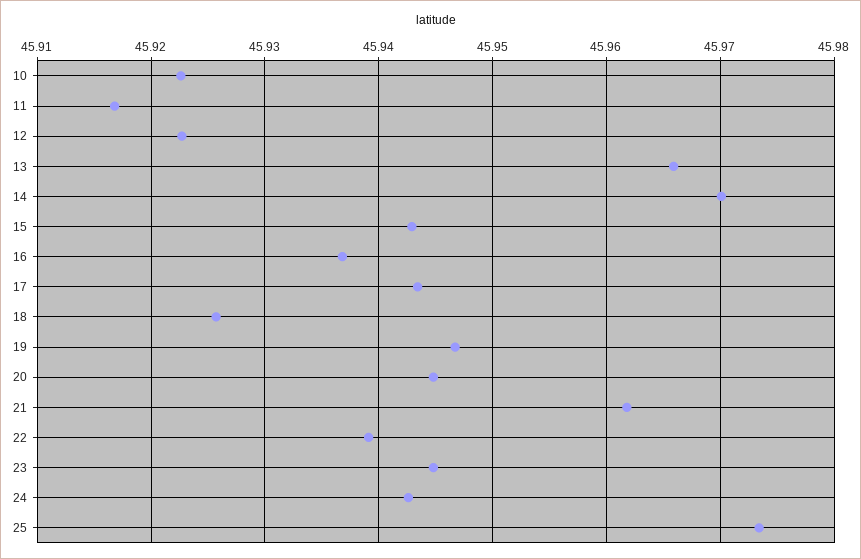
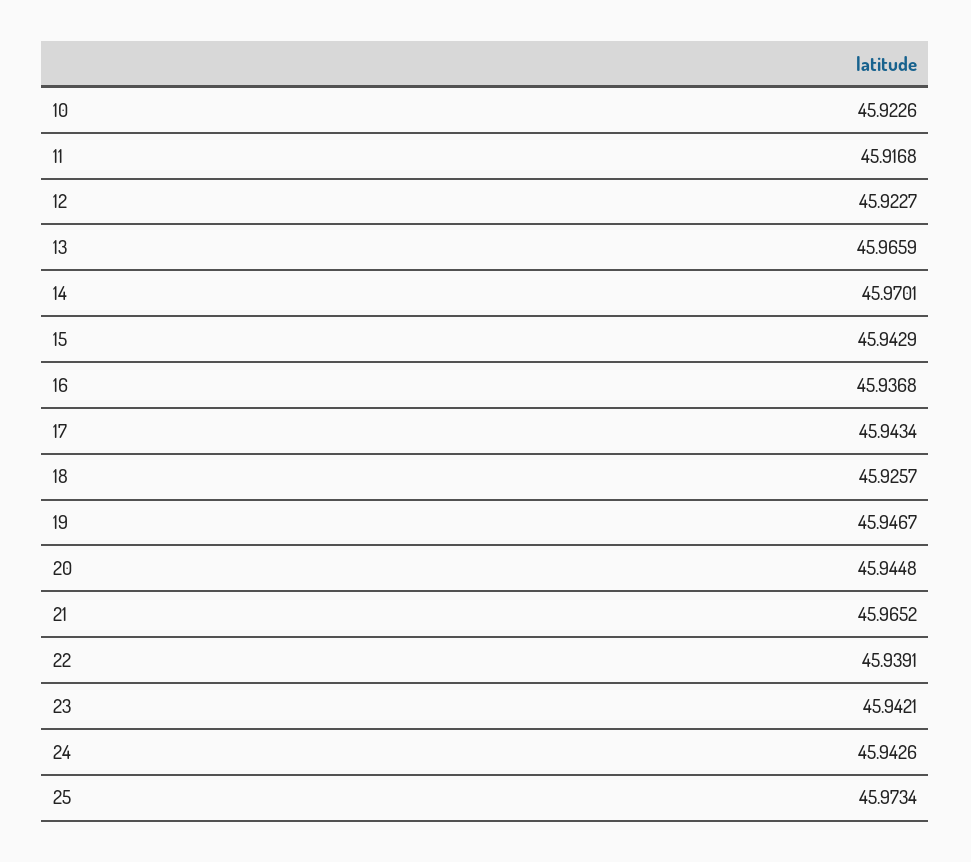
  {
    "10": 45.9226,
    "11": 45.9168,
    "12": 45.9227,
    "13": 45.9659,
    "14": 45.9701,
    "15": 45.9429,
    "16": 45.9368,
    "17": 45.9434,
    "18": 45.9257,
    "19": 45.9467,
    "20": 45.9448,
-   "21": 45.962,
+   "21": 45.9652,
    "22": 45.9391,
-   "23": 45.945,
+   "23": 45.9421,
    "24": 45.9426,
    "25": 45.9734
  }

